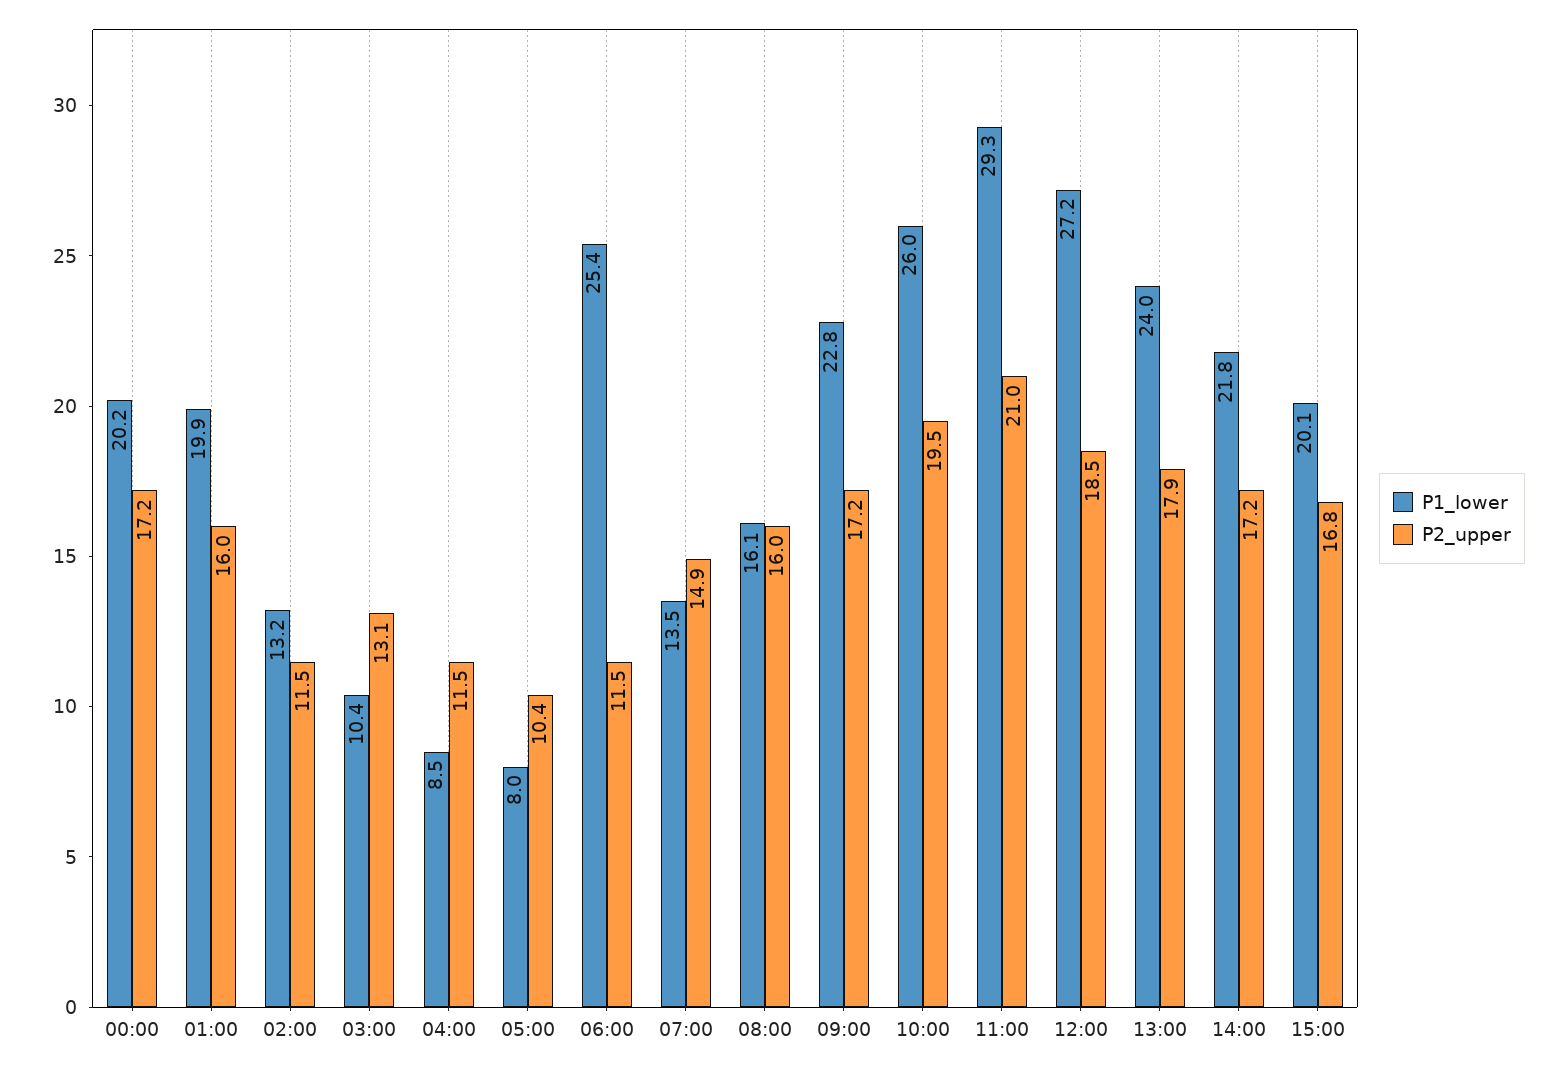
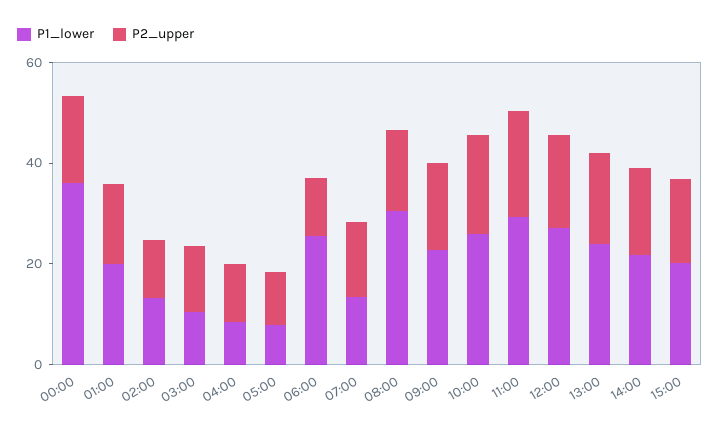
  {
    "P1_lower": {
-     "00:00": 20.2,
+     "00:00": 35,
      "01:00": 19.9,
      "02:00": 13.2,
      "03:00": 10.4,
      "04:00": 8.5,
      "05:00": 8,
      "06:00": 25.4,
      "07:00": 13.5,
-     "08:00": 16.1,
+     "08:00": 30,
      "09:00": 22.8,
      "10:00": 26,
      "11:00": 29.3,
      "12:00": 27.2,
      "13:00": 24,
      "14:00": 21.8,
      "15:00": 20.1
    },
    "P2_upper": {
      "00:00": 17.2,
      "01:00": 16,
      "02:00": 11.5,
      "03:00": 13.1,
      "04:00": 11.5,
      "05:00": 10.4,
      "06:00": 11.5,
      "07:00": 14.9,
      "08:00": 16,
      "09:00": 17.2,
      "10:00": 19.5,
      "11:00": 21,
      "12:00": 18.5,
      "13:00": 17.9,
      "14:00": 17.2,
      "15:00": 16.8
    }
  }

